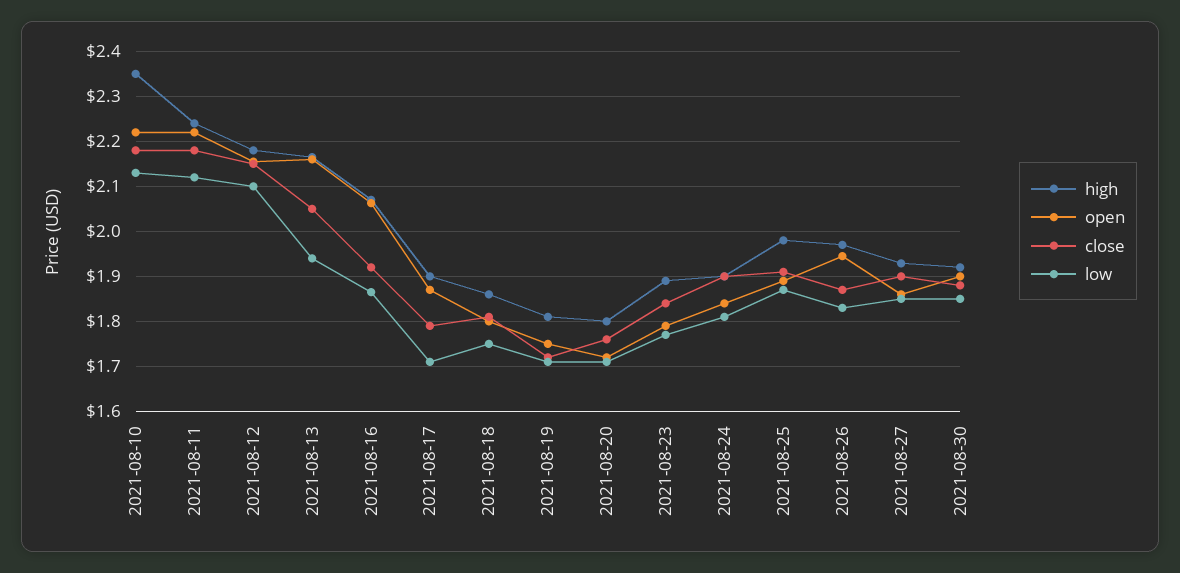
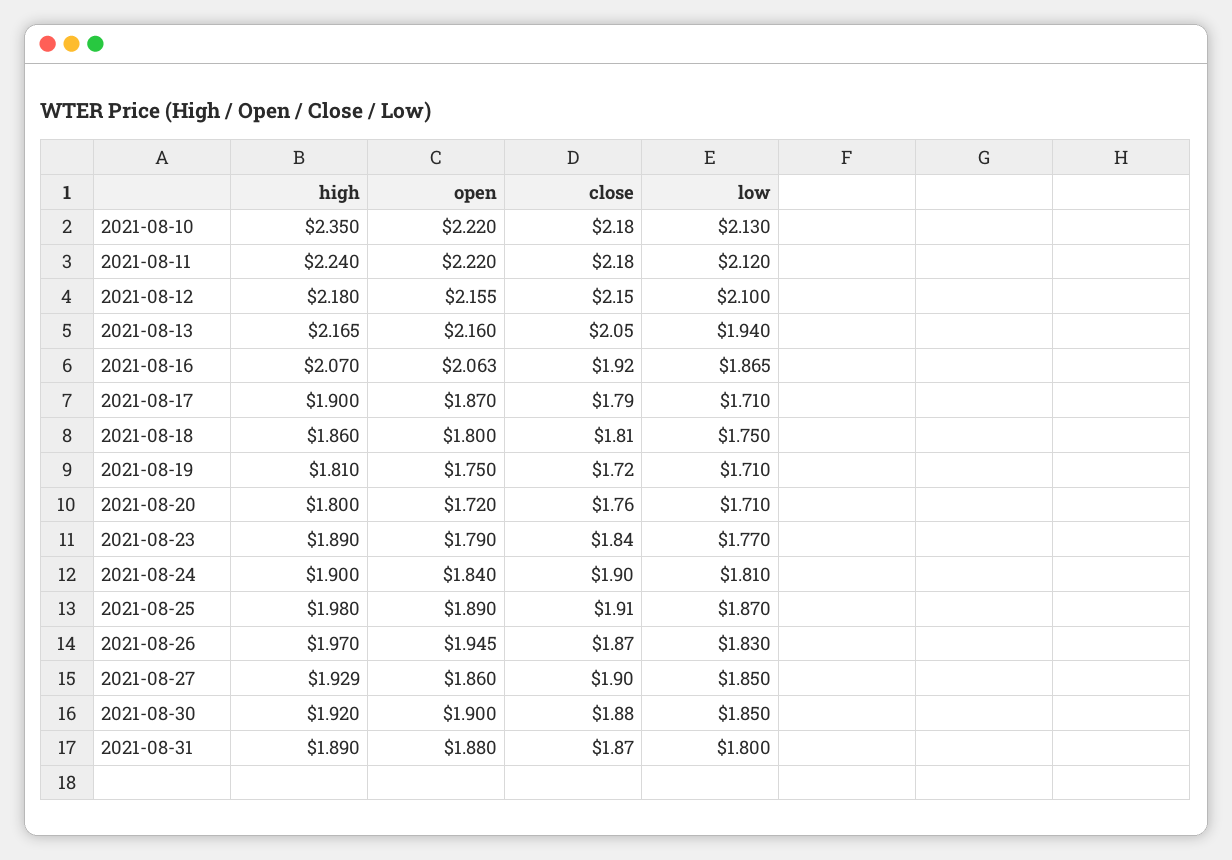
  {
    "high": {
      "2021-08-10": 2.35,
      "2021-08-11": 2.24,
      "2021-08-12": 2.18,
      "2021-08-13": 2.165,
      "2021-08-16": 2.07,
      "2021-08-17": 1.9,
      "2021-08-18": 1.86,
      "2021-08-19": 1.81,
      "2021-08-20": 1.8,
      "2021-08-23": 1.89,
      "2021-08-24": 1.9,
      "2021-08-25": 1.98,
      "2021-08-26": 1.97,
      "2021-08-27": 1.929,
-     "2021-08-30": 1.92
+     "2021-08-30": 1.92,
+     "2021-08-31": 1.89
    },
    "open": {
      "2021-08-10": 2.22,
      "2021-08-11": 2.22,
      "2021-08-12": 2.155,
      "2021-08-13": 2.16,
      "2021-08-16": 2.063,
      "2021-08-17": 1.87,
      "2021-08-18": 1.8,
      "2021-08-19": 1.75,
      "2021-08-20": 1.72,
      "2021-08-23": 1.79,
      "2021-08-24": 1.84,
      "2021-08-25": 1.89,
      "2021-08-26": 1.945,
      "2021-08-27": 1.86,
-     "2021-08-30": 1.9
+     "2021-08-30": 1.9,
+     "2021-08-31": 1.88
    },
    "close": {
      "2021-08-10": 2.18,
      "2021-08-11": 2.18,
      "2021-08-12": 2.15,
      "2021-08-13": 2.05,
      "2021-08-16": 1.92,
      "2021-08-17": 1.79,
      "2021-08-18": 1.81,
      "2021-08-19": 1.72,
      "2021-08-20": 1.76,
      "2021-08-23": 1.84,
      "2021-08-24": 1.9,
      "2021-08-25": 1.91,
      "2021-08-26": 1.87,
      "2021-08-27": 1.9,
-     "2021-08-30": 1.88
+     "2021-08-30": 1.88,
+     "2021-08-31": 1.87
    },
    "low": {
      "2021-08-10": 2.13,
      "2021-08-11": 2.12,
      "2021-08-12": 2.1,
      "2021-08-13": 1.94,
      "2021-08-16": 1.865,
      "2021-08-17": 1.71,
      "2021-08-18": 1.75,
      "2021-08-19": 1.71,
      "2021-08-20": 1.71,
      "2021-08-23": 1.77,
      "2021-08-24": 1.81,
      "2021-08-25": 1.87,
      "2021-08-26": 1.83,
      "2021-08-27": 1.85,
-     "2021-08-30": 1.85
+     "2021-08-30": 1.85,
+     "2021-08-31": 1.8
    }
  }

